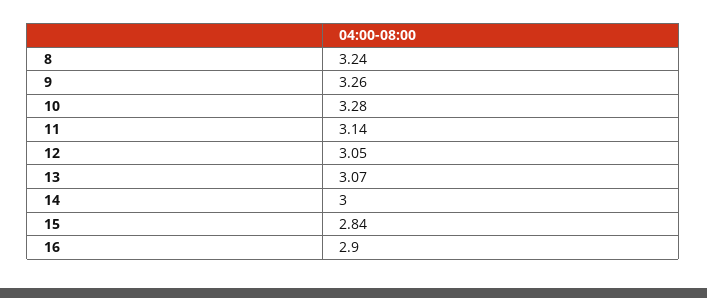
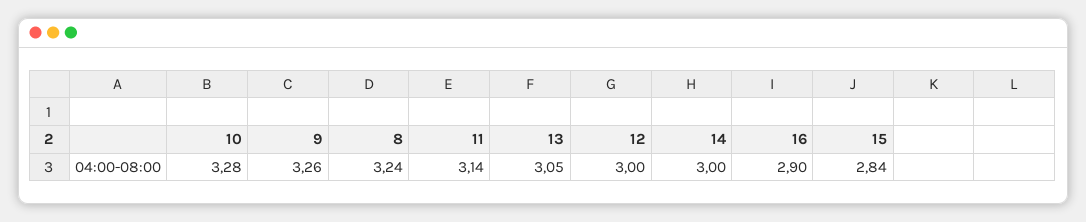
  {
    "8": 3.24,
    "9": 3.26,
    "10": 3.28,
    "11": 3.14,
-   "12": 3.05,
+   "12": 3,
-   "13": 3.07,
+   "13": 3.05,
    "14": 3,
    "15": 2.84,
    "16": 2.9
  }

